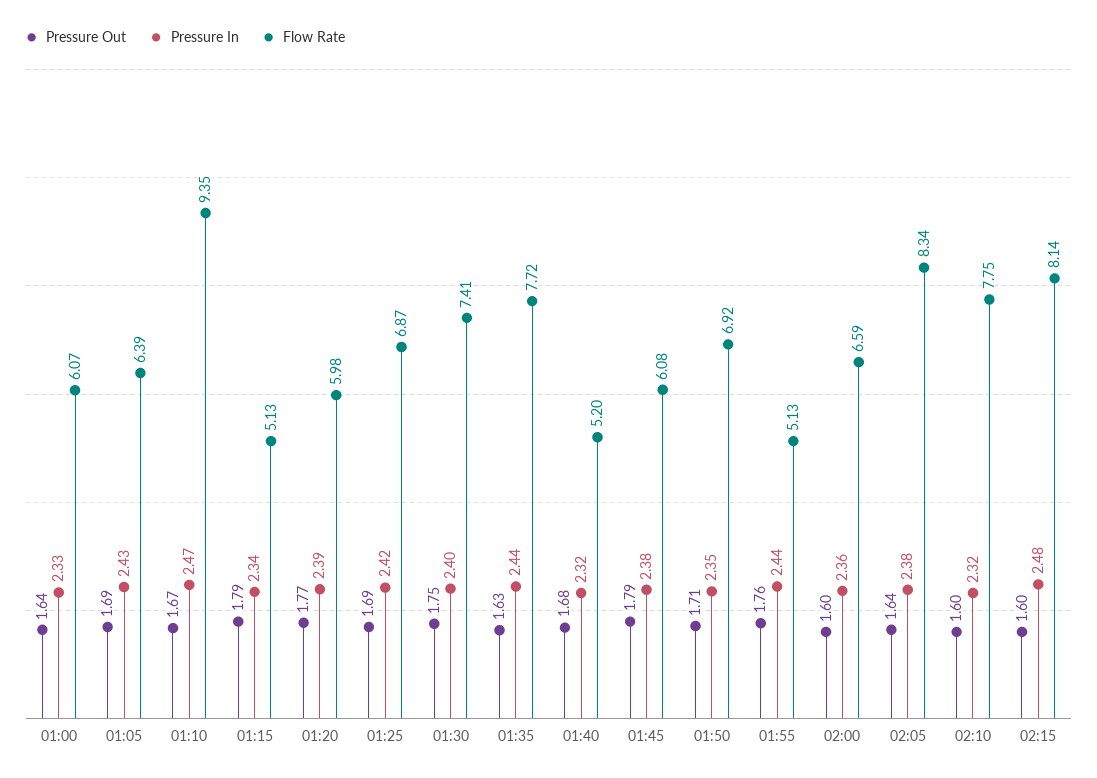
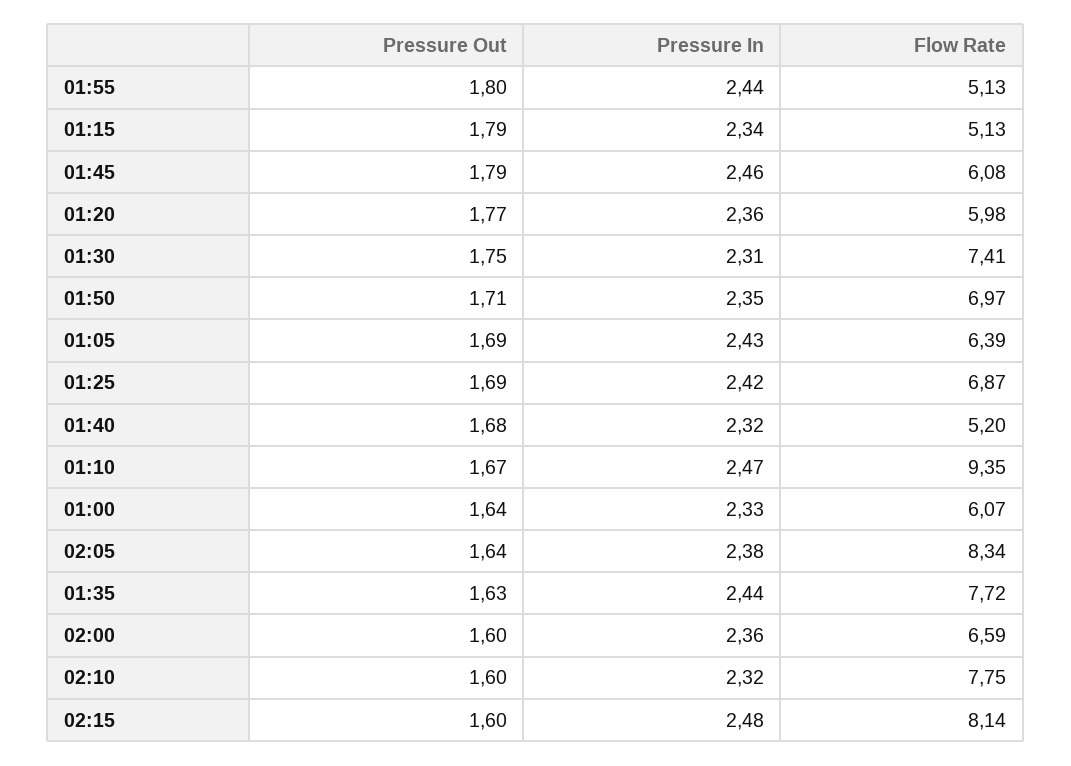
  {
    "Pressure Out": {
      "01:00": 1.64,
      "01:05": 1.69,
      "01:10": 1.67,
      "01:15": 1.79,
      "01:20": 1.77,
      "01:25": 1.69,
      "01:30": 1.75,
      "01:35": 1.63,
      "01:40": 1.68,
      "01:45": 1.79,
      "01:50": 1.71,
-     "01:55": 1.76,
+     "01:55": 1.8,
      "02:00": 1.6,
      "02:05": 1.64,
      "02:10": 1.6,
      "02:15": 1.6
    },
    "Pressure In": {
      "01:00": 2.33,
      "01:05": 2.43,
      "01:10": 2.47,
      "01:15": 2.34,
-     "01:20": 2.39,
+     "01:20": 2.36,
      "01:25": 2.42,
-     "01:30": 2.4,
+     "01:30": 2.31,
      "01:35": 2.44,
      "01:40": 2.32,
-     "01:45": 2.38,
+     "01:45": 2.46,
      "01:50": 2.35,
      "01:55": 2.44,
      "02:00": 2.36,
      "02:05": 2.38,
      "02:10": 2.32,
      "02:15": 2.48
    },
    "Flow Rate": {
      "01:00": 6.07,
      "01:05": 6.39,
      "01:10": 9.35,
      "01:15": 5.13,
      "01:20": 5.98,
      "01:25": 6.87,
      "01:30": 7.41,
      "01:35": 7.72,
      "01:40": 5.2,
      "01:45": 6.08,
-     "01:50": 6.92,
+     "01:50": 6.97,
      "01:55": 5.13,
      "02:00": 6.59,
      "02:05": 8.34,
      "02:10": 7.75,
      "02:15": 8.14
    }
  }

